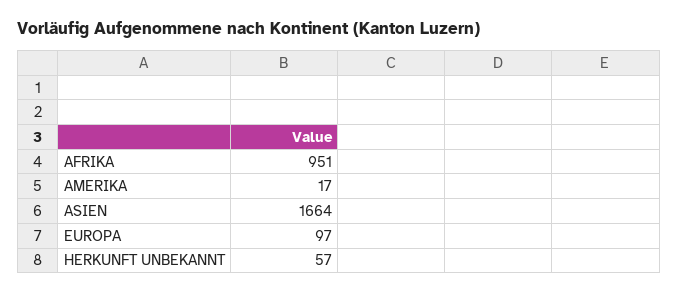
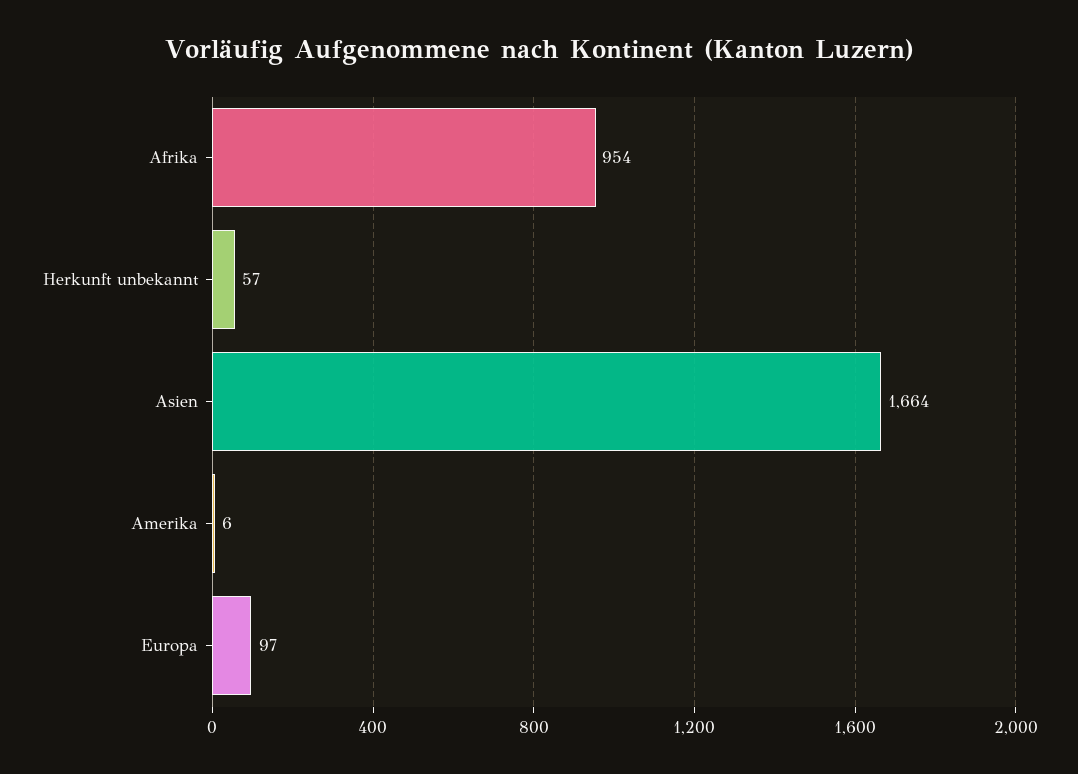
  {
-   "AFRIKA": 951,
+   "AFRIKA": 954,
-   "AMERIKA": 17,
+   "AMERIKA": 6,
    "ASIEN": 1664,
    "EUROPA": 97,
    "HERKUNFT UNBEKANNT": 57
  }

